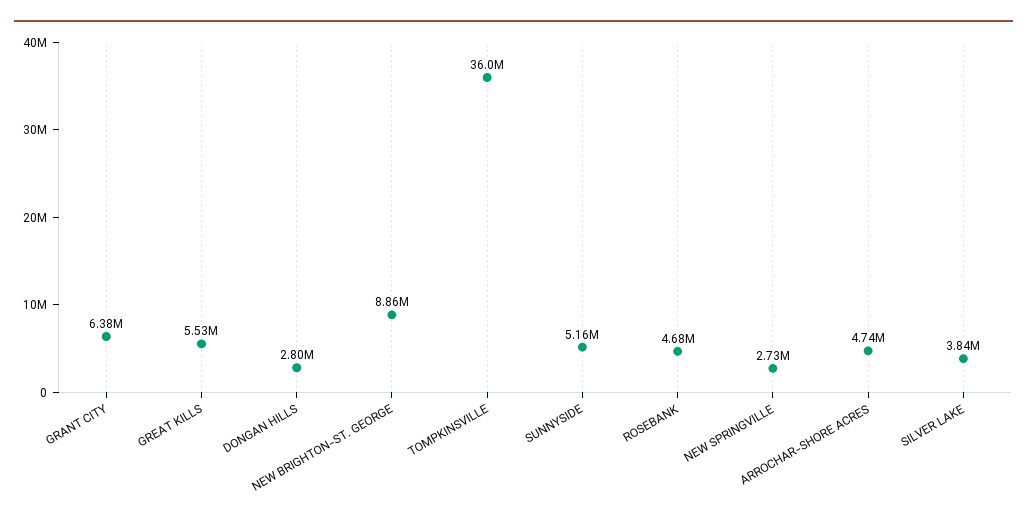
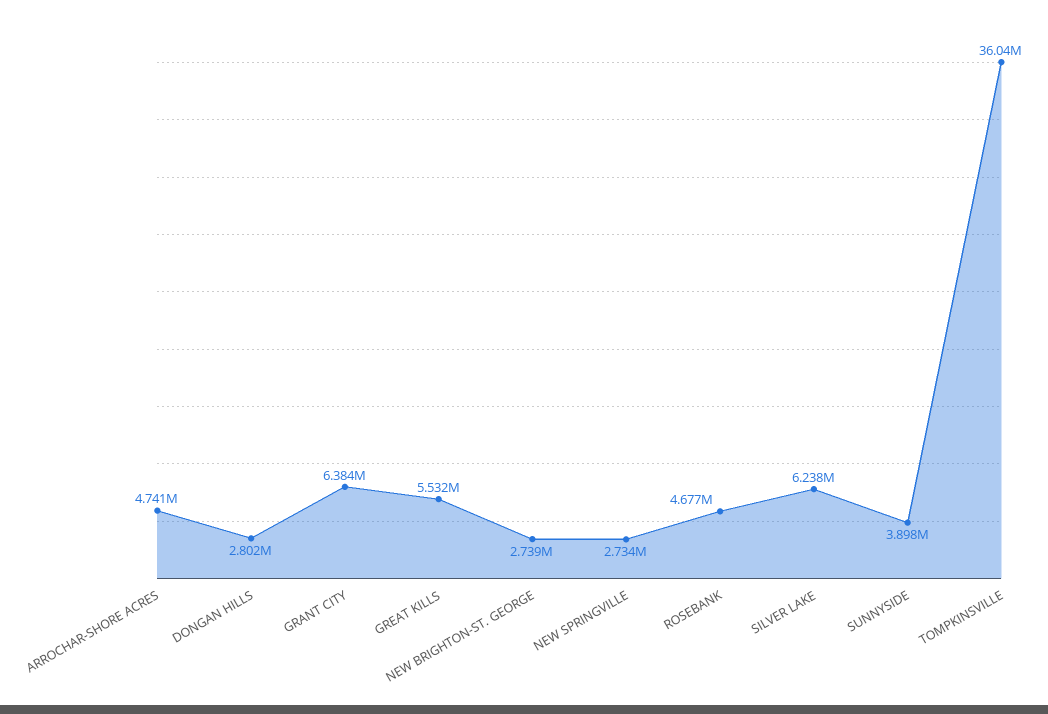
  {
    "GRANT CITY": 6384000,
    "GREAT KILLS": 5532000,
    "DONGAN HILLS": 2802000,
-   "NEW BRIGHTON-ST. GEORGE": 8860000,
+   "NEW BRIGHTON-ST. GEORGE": 2739000,
    "TOMPKINSVILLE": 36040000,
-   "SUNNYSIDE": 5160000,
+   "SUNNYSIDE": 3898000,
    "ROSEBANK": 4677000,
    "NEW SPRINGVILLE": 2734000,
    "ARROCHAR-SHORE ACRES": 4741000,
-   "SILVER LAKE": 3840000
+   "SILVER LAKE": 6238000
  }

